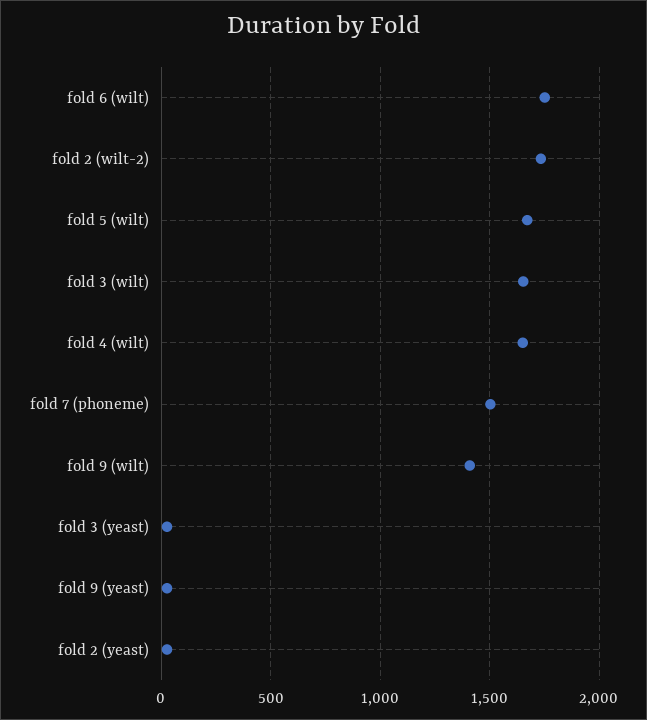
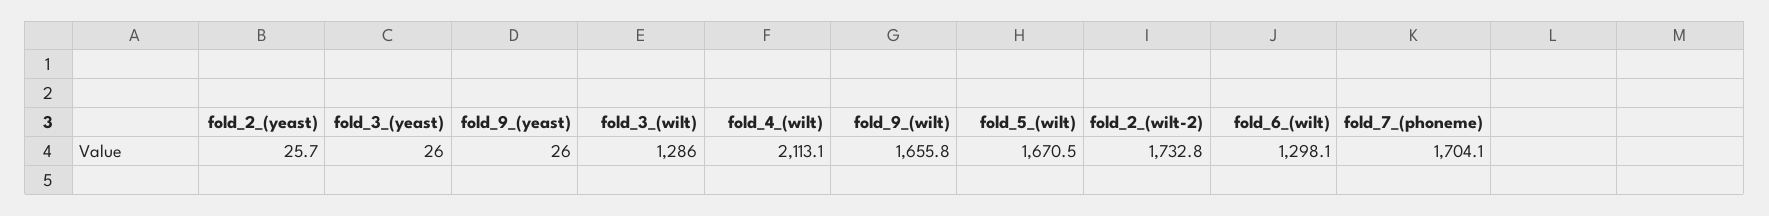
  {
-   "fold 6 (wilt)": 1750,
+   "fold 6 (wilt)": 1298.1,
    "fold 2 (wilt-2)": 1732.8,
    "fold 5 (wilt)": 1670.5,
-   "fold 3 (wilt)": 1650,
+   "fold 3 (wilt)": 1286,
-   "fold 4 (wilt)": 1650,
+   "fold 4 (wilt)": 2113.1,
-   "fold 7 (phoneme)": 1500,
+   "fold 7 (phoneme)": 1704.1,
-   "fold 9 (wilt)": 1400,
+   "fold 9 (wilt)": 1655.8,
    "fold 3 (yeast)": 26,
    "fold 9 (yeast)": 26,
    "fold 2 (yeast)": 25.7
  }

